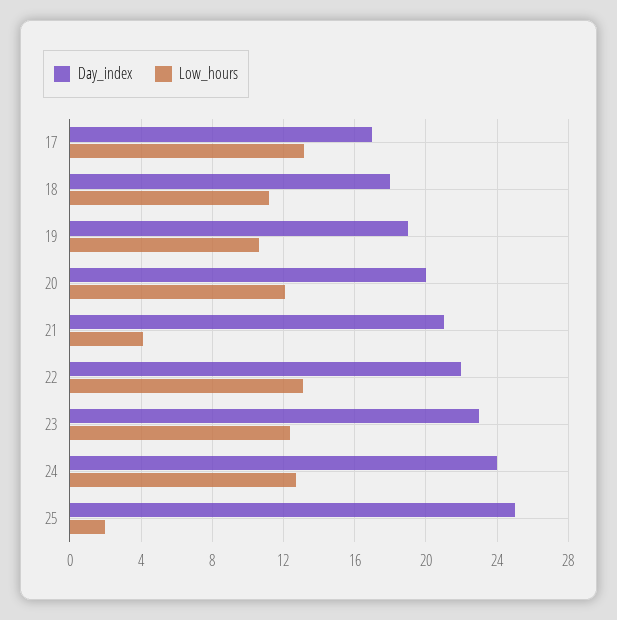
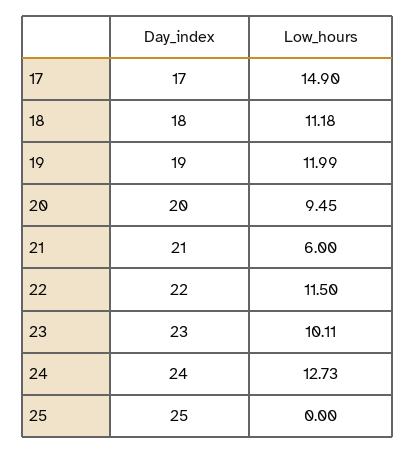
  {
    "Day_index": {
      "17": 17,
      "18": 18,
      "19": 19,
      "20": 20,
      "21": 21,
      "22": 22,
      "23": 23,
      "24": 24,
      "25": 25
    },
    "Low_hours": {
-     "17": 13,
+     "17": 14.9,
      "18": 11.18,
-     "19": 10.5,
+     "19": 11.99,
-     "20": 12,
+     "20": 9.45,
-     "21": 4,
+     "21": 6,
-     "22": 13,
+     "22": 11.5,
-     "23": 12.5,
+     "23": 10.11,
      "24": 12.73,
-     "25": 2
+     "25": 0
    }
  }

